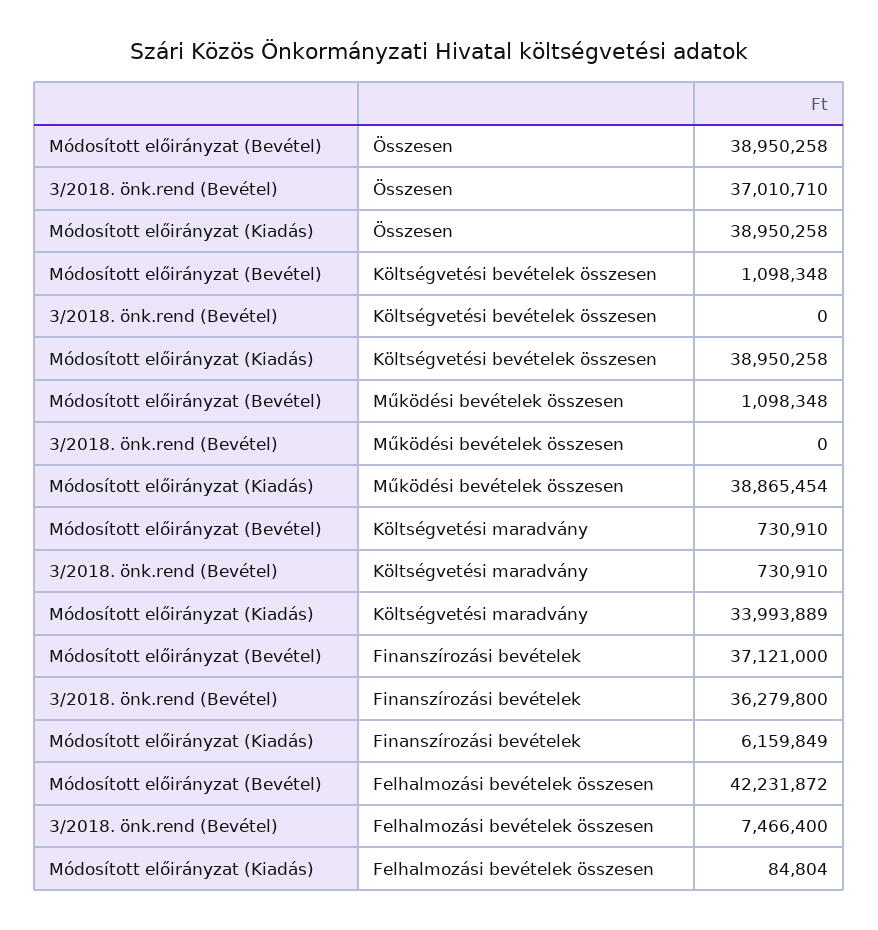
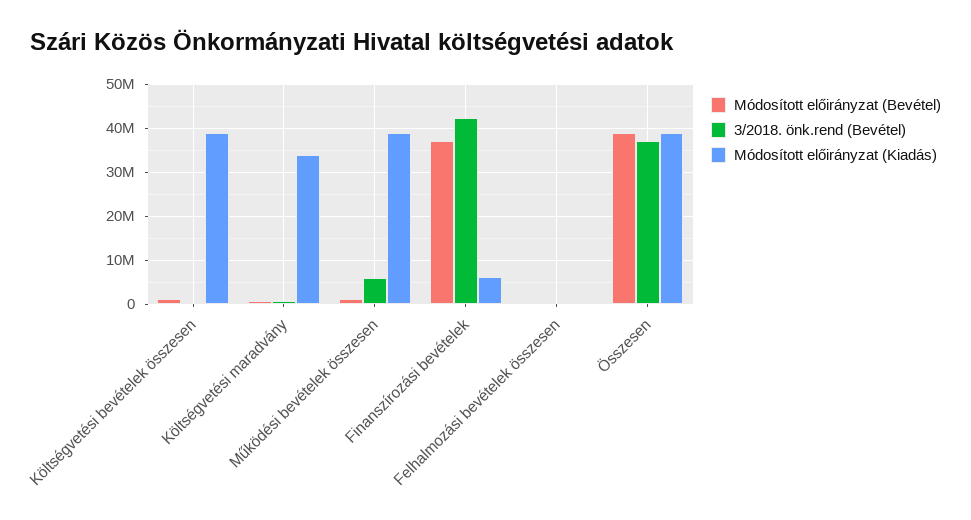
  {
    "Módosított előirányzat (Bevétel)": {
      "Összesen": 38950258,
      "Költségvetési bevételek összesen": 1098348,
      "Működési bevételek összesen": 1098348,
      "Költségvetési maradvány": 730910,
      "Finanszírozási bevételek": 37121000,
-     "Felhalmozási bevételek összesen": 42231872
+     "Felhalmozási bevételek összesen": 0
    },
    "3/2018. önk.rend (Bevétel)": {
      "Összesen": 37010710,
      "Költségvetési bevételek összesen": 0,
-     "Működési bevételek összesen": 0,
+     "Működési bevételek összesen": 6000000,
      "Költségvetési maradvány": 730910,
-     "Finanszírozási bevételek": 36279800,
+     "Finanszírozási bevételek": 42000000,
-     "Felhalmozási bevételek összesen": 7466400
+     "Felhalmozási bevételek összesen": 0
    },
    "Módosított előirányzat (Kiadás)": {
      "Összesen": 38950258,
      "Költségvetési bevételek összesen": 38950258,
      "Működési bevételek összesen": 38865454,
      "Költségvetési maradvány": 33993889,
      "Finanszírozási bevételek": 6159849,
      "Felhalmozási bevételek összesen": 84804
    }
  }

